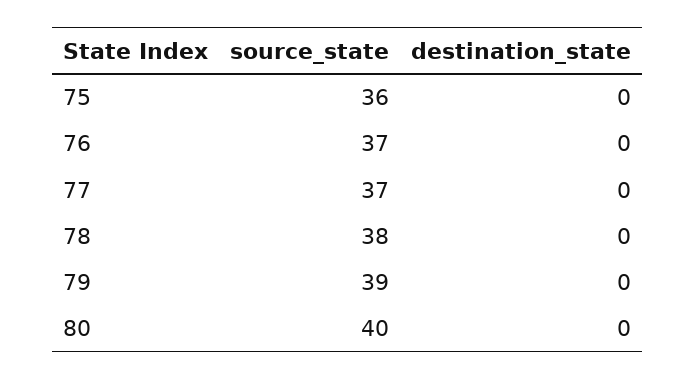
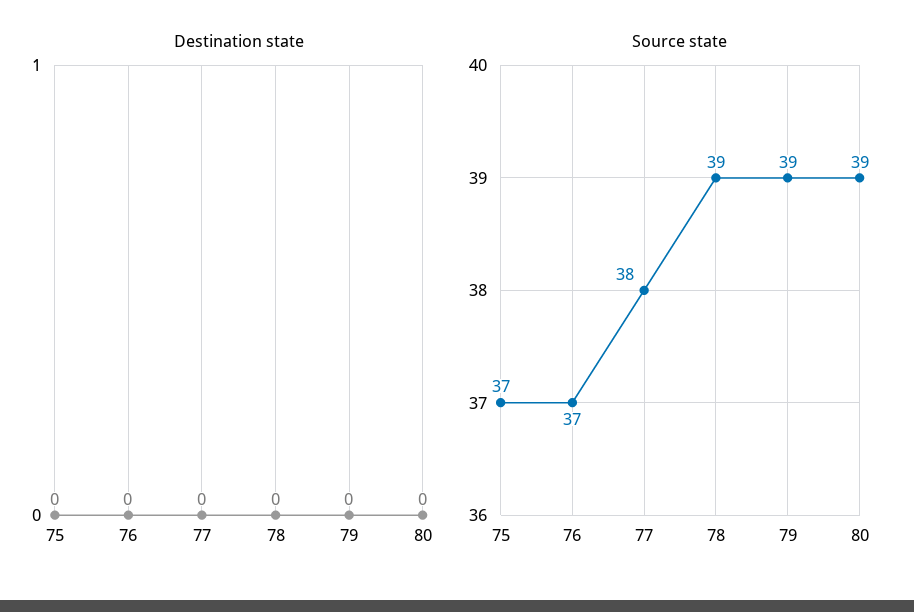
  {
    "source_state": {
-     "75": 36,
+     "75": 37,
      "76": 37,
-     "77": 37,
+     "77": 38,
-     "78": 38,
+     "78": 39,
      "79": 39,
-     "80": 40
+     "80": 39
    },
    "destination_state": {
      "75": 0,
      "76": 0,
      "77": 0,
      "78": 0,
      "79": 0,
      "80": 0
    }
  }

